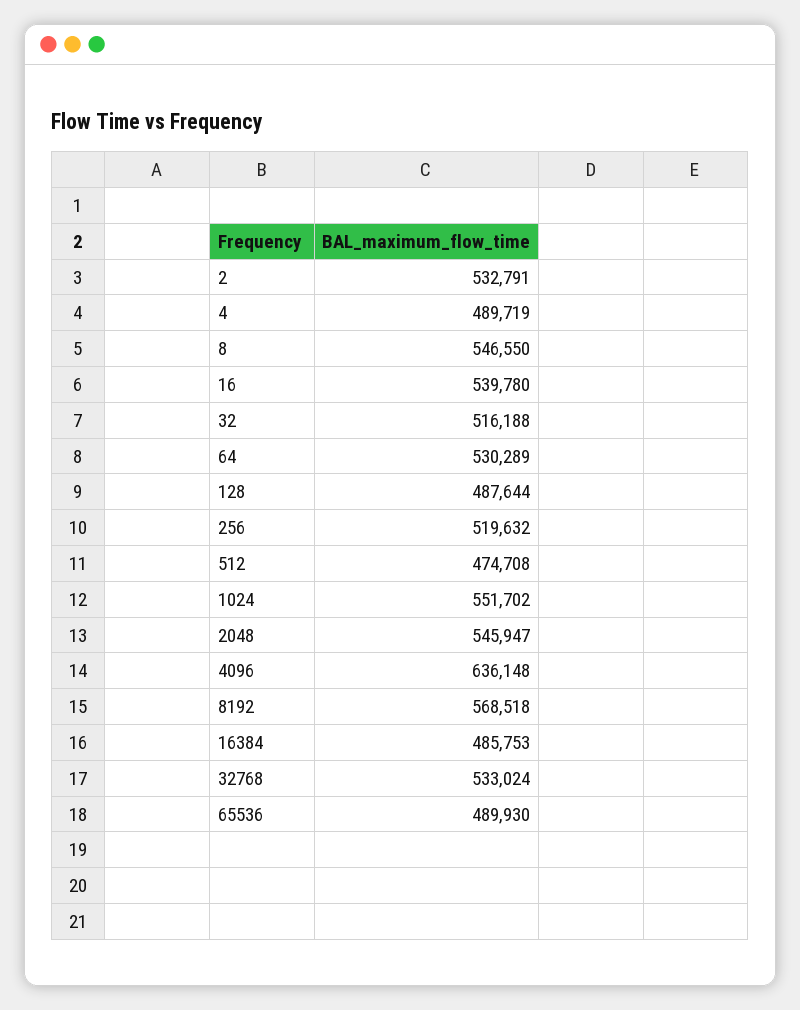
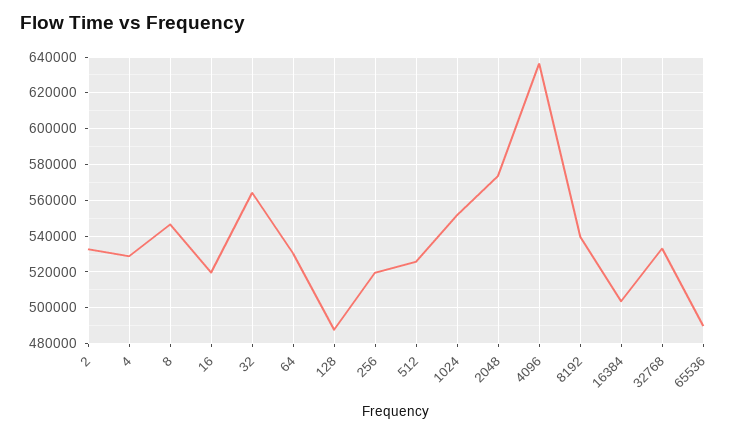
  {
    "2": 532791,
-   "4": 489719,
+   "4": 530000,
    "8": 546550,
-   "16": 539780,
+   "16": 520000,
-   "32": 516188,
+   "32": 565000,
    "64": 530289,
    "128": 487644,
    "256": 519632,
-   "512": 474708,
+   "512": 525000,
    "1024": 551702,
-   "2048": 545947,
+   "2048": 575000,
    "4096": 636148,
-   "8192": 568518,
+   "8192": 540000,
-   "16384": 485753,
+   "16384": 505000,
    "32768": 533024,
    "65536": 489930
  }

